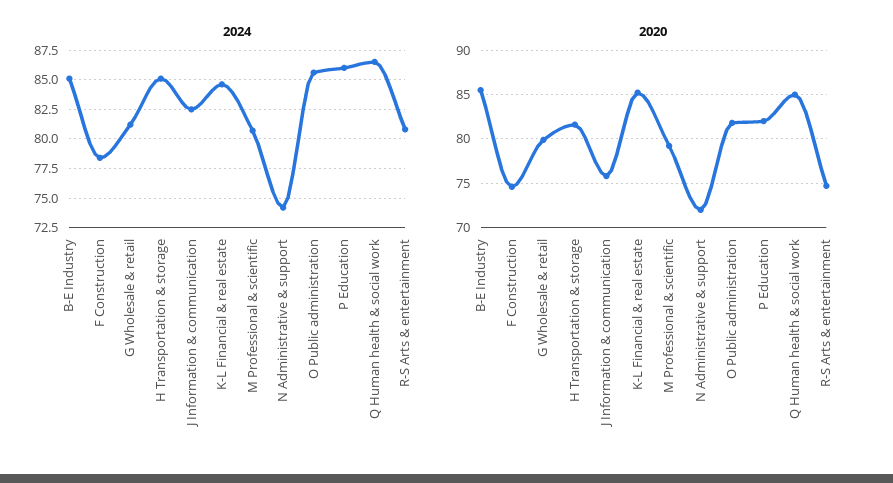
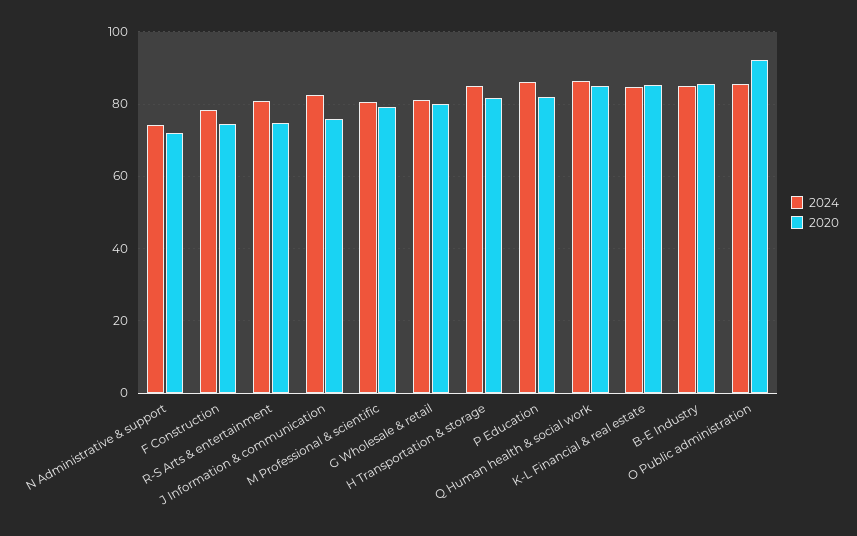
  {
    "2024": {
      "B-E Industry": 86,
      "F Construction": 78,
      "G Wholesale & retail": 82,
      "H Transportation & storage": 86,
      "J Information & communication": 82,
      "K-L Financial & real estate": 84,
      "M Professional & scientific": 80,
      "N Administrative & support": 74,
      "O Public administration": 86,
      "P Education": 86,
      "Q Human health & social work": 86,
      "R-S Arts & entertainment": 80
    },
    "2020": {
      "B-E Industry": 86,
      "F Construction": 75,
      "G Wholesale & retail": 80,
      "H Transportation & storage": 82,
      "J Information & communication": 76,
      "K-L Financial & real estate": 85,
      "M Professional & scientific": 79,
      "N Administrative & support": 72,
-     "O Public administration": 82,
+     "O Public administration": 92,
      "P Education": 82,
      "Q Human health & social work": 85,
      "R-S Arts & entertainment": 75
    }
  }

